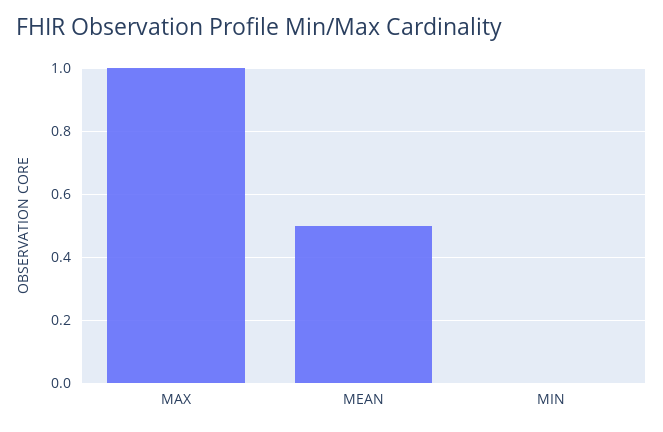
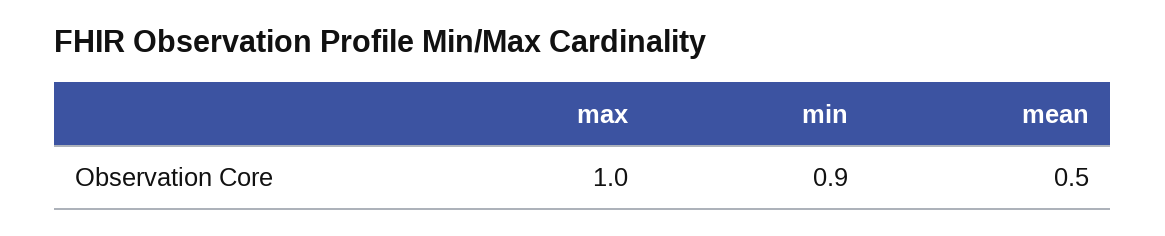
  {
    "MAX": 1,
    "MEAN": 0.5,
-   "MIN": 0
+   "MIN": 0.9
  }

